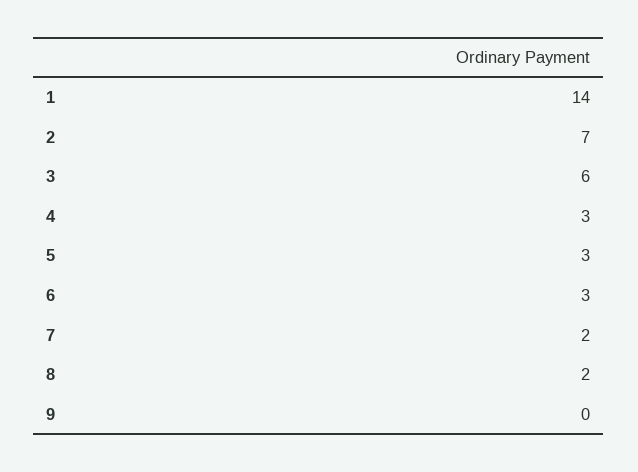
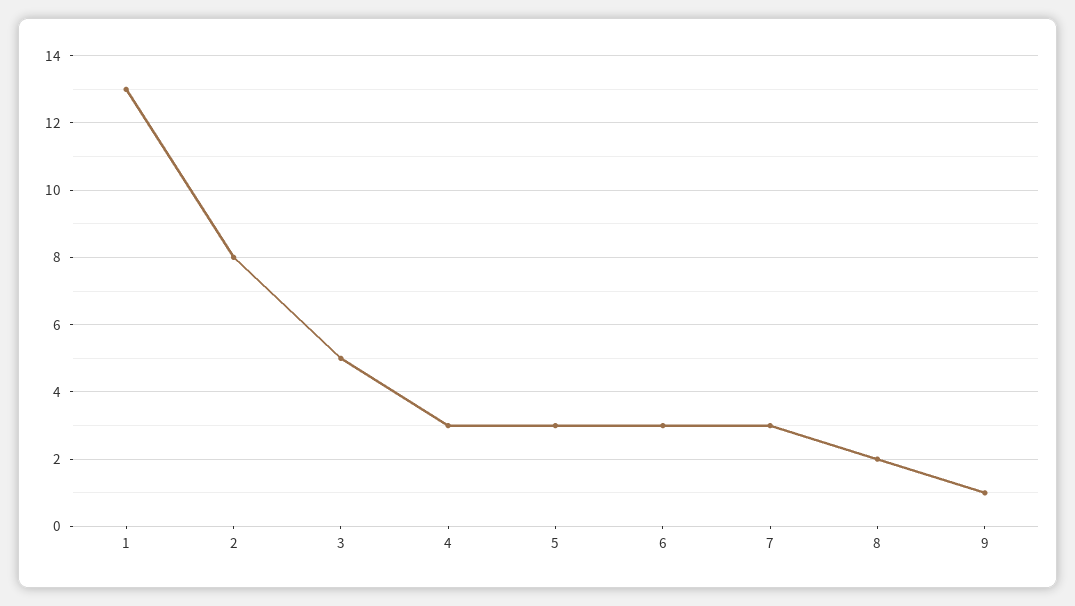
  {
-   "1": 14,
+   "1": 13,
-   "2": 7,
+   "2": 8,
-   "3": 6,
+   "3": 5,
    "4": 3,
    "5": 3,
    "6": 3,
-   "7": 2,
+   "7": 3,
    "8": 2,
-   "9": 0
+   "9": 1
  }

